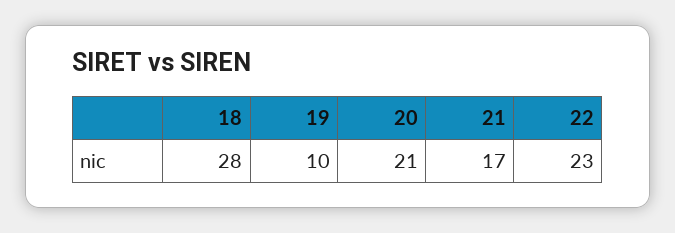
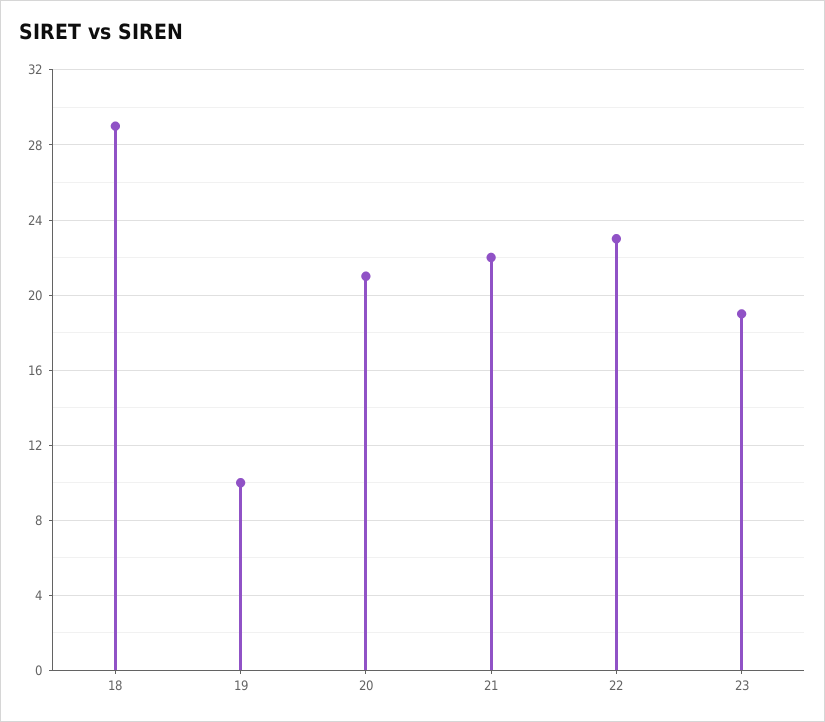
  {
-   "18": 28,
+   "18": 29,
    "19": 10,
    "20": 21,
-   "21": 17,
+   "21": 22,
-   "22": 23
+   "22": 23,
+   "23": 19
  }

